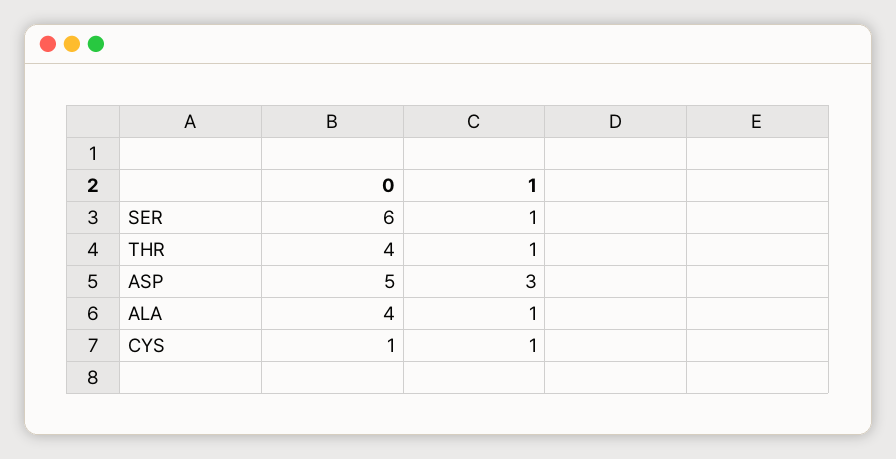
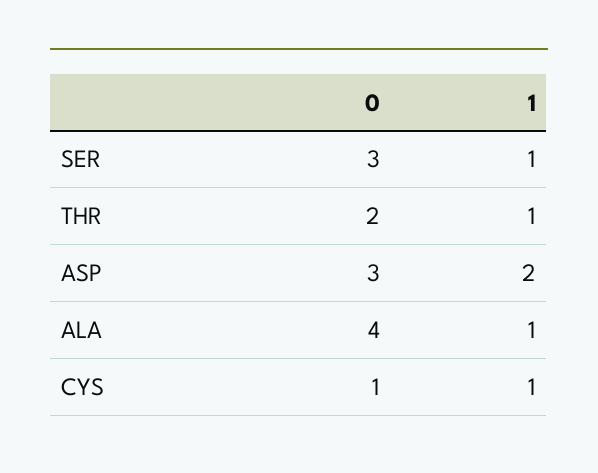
  {
    "0": {
-     "SER": 6,
+     "SER": 3,
-     "THR": 4,
+     "THR": 2,
-     "ASP": 5,
+     "ASP": 3,
      "ALA": 4,
      "CYS": 1
    },
    "1": {
      "SER": 1,
      "THR": 1,
-     "ASP": 3,
+     "ASP": 2,
      "ALA": 1,
      "CYS": 1
    }
  }

